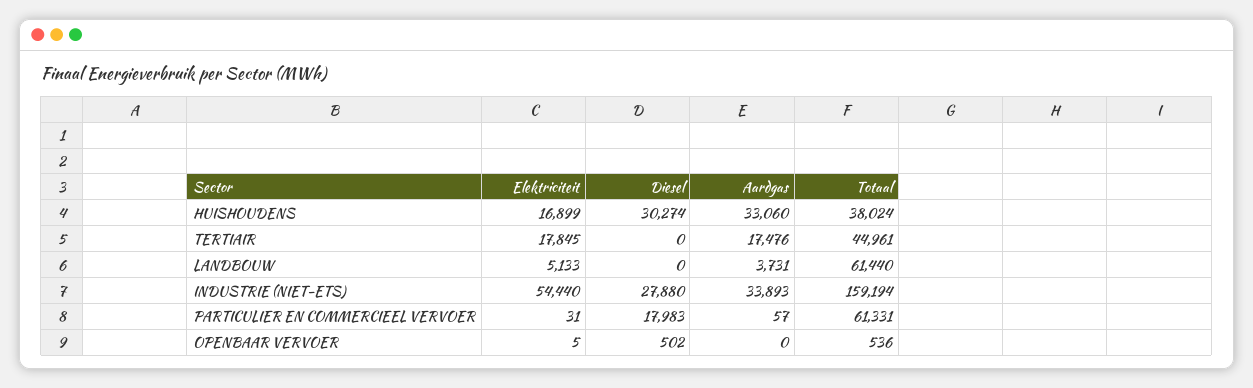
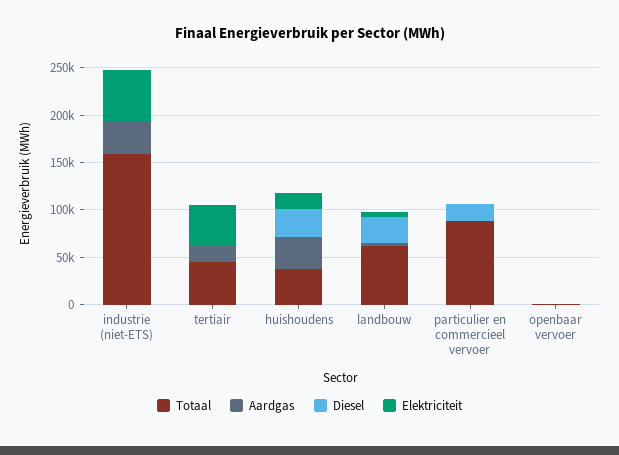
  {
    "Elektriciteit": {
      "HUISHOUDENS": 16899,
-     "TERTIAIR": 17845,
+     "TERTIAIR": 40000,
      "LANDBOUW": 5133,
      "INDUSTRIE (NIET-ETS)": 54440,
      "PARTICULIER EN COMMERCIEEL VERVOER": 31,
      "OPENBAAR VERVOER": 5
    },
    "Diesel": {
      "HUISHOUDENS": 30274,
      "TERTIAIR": 0,
-     "LANDBOUW": 0,
+     "LANDBOUW": 30000,
-     "INDUSTRIE (NIET-ETS)": 27880,
+     "INDUSTRIE (NIET-ETS)": 0,
      "PARTICULIER EN COMMERCIEEL VERVOER": 17983,
      "OPENBAAR VERVOER": 502
    },
    "Aardgas": {
      "HUISHOUDENS": 33060,
      "TERTIAIR": 17476,
      "LANDBOUW": 3731,
      "INDUSTRIE (NIET-ETS)": 33893,
      "PARTICULIER EN COMMERCIEEL VERVOER": 57,
      "OPENBAAR VERVOER": 0
    },
    "Totaal": {
      "HUISHOUDENS": 38024,
      "TERTIAIR": 44961,
      "LANDBOUW": 61440,
      "INDUSTRIE (NIET-ETS)": 159194,
-     "PARTICULIER EN COMMERCIEEL VERVOER": 61331,
+     "PARTICULIER EN COMMERCIEEL VERVOER": 90000,
      "OPENBAAR VERVOER": 536
    }
  }

